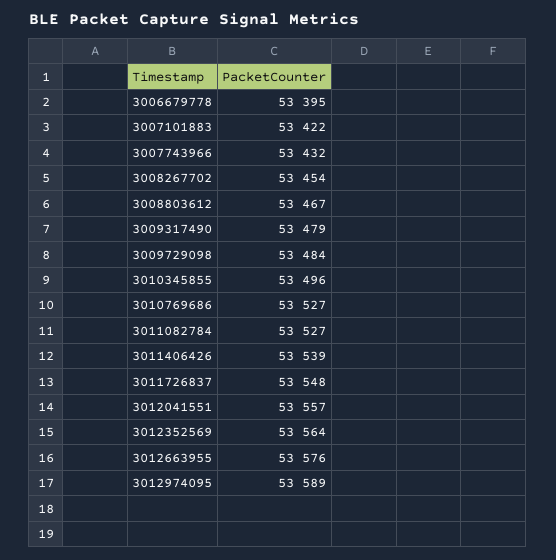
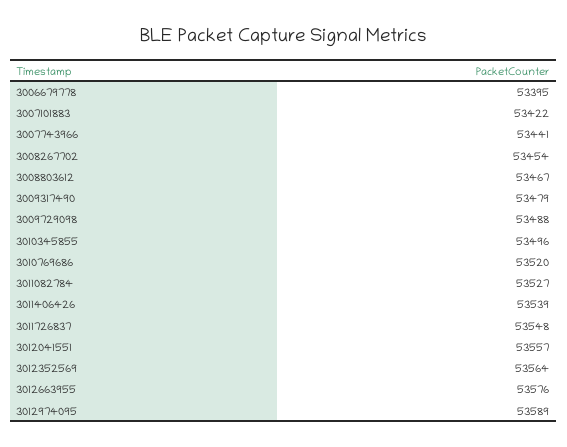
  {
    "3006679778": 53395,
    "3007101883": 53422,
-   "3007743966": 53432,
+   "3007743966": 53441,
    "3008267702": 53454,
    "3008803612": 53467,
    "3009317490": 53479,
-   "3009729098": 53484,
+   "3009729098": 53488,
    "3010345855": 53496,
-   "3010769686": 53527,
+   "3010769686": 53520,
    "3011082784": 53527,
    "3011406426": 53539,
    "3011726837": 53548,
    "3012041551": 53557,
    "3012352569": 53564,
    "3012663955": 53576,
    "3012974095": 53589
  }

